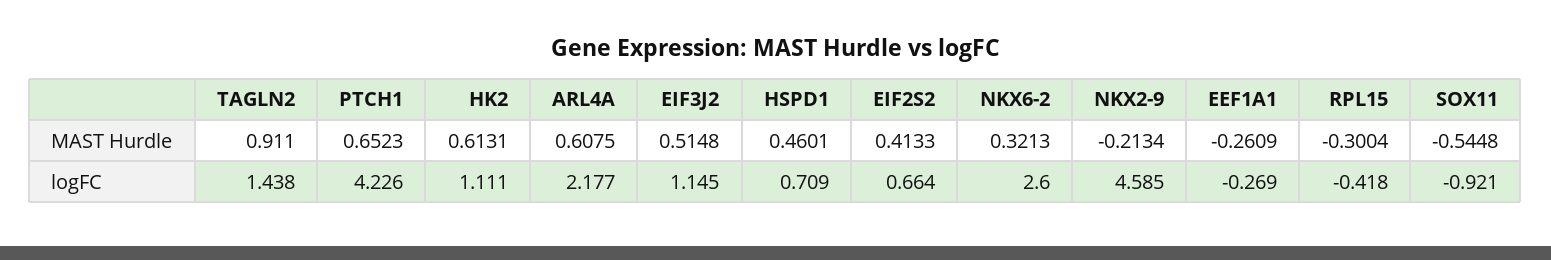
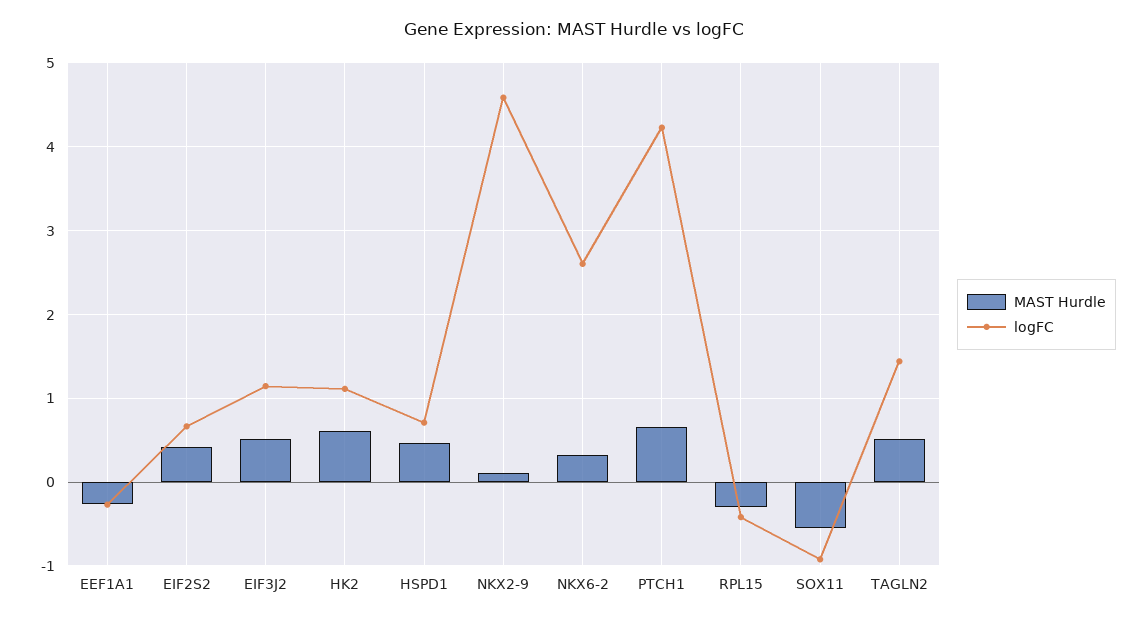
  {
    "MAST Hurdle": {
-     "TAGLN2": 0.911,
+     "TAGLN2": 0.5,
      "PTCH1": 0.6523,
      "HK2": 0.6131,
-     "ARL4A": 0.6075,
      "EIF3J2": 0.5148,
      "HSPD1": 0.4601,
      "EIF2S2": 0.4133,
      "NKX6-2": 0.3213,
-     "NKX2-9": -0.2134,
+     "NKX2-9": 0.1,
      "EEF1A1": -0.2609,
      "RPL15": -0.3004,
      "SOX11": -0.5448
    },
    "logFC": {
      "TAGLN2": 1.438,
      "PTCH1": 4.226,
      "HK2": 1.111,
-     "ARL4A": 2.177,
      "EIF3J2": 1.145,
      "HSPD1": 0.709,
      "EIF2S2": 0.664,
      "NKX6-2": 2.6,
      "NKX2-9": 4.585,
      "EEF1A1": -0.269,
      "RPL15": -0.418,
      "SOX11": -0.921
    }
  }

